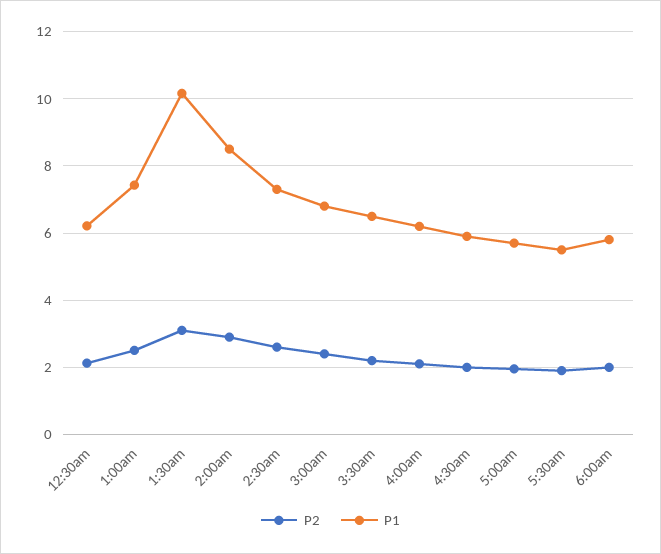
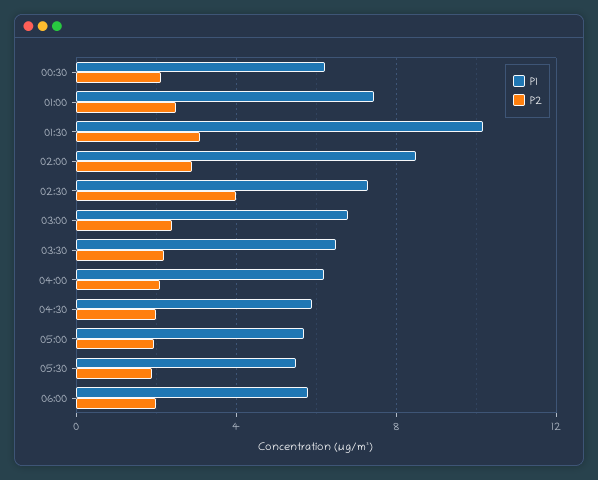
  {
    "P2": {
      "12:30am": 2.2,
      "1:00am": 2.6,
      "1:30am": 3.2,
      "2:00am": 3,
-     "2:30am": 2.6,
+     "2:30am": 4,
      "3:00am": 2.4,
      "3:30am": 2.2,
      "4:00am": 2.2,
      "4:30am": 2,
      "5:00am": 2,
      "5:30am": 2,
      "6:00am": 2
    },
    "P1": {
      "12:30am": 6.2,
      "1:00am": 7.4,
      "1:30am": 10.2,
      "2:00am": 8.6,
      "2:30am": 7.4,
      "3:00am": 6.8,
      "3:30am": 6.6,
      "4:00am": 6.2,
      "4:30am": 6,
      "5:00am": 5.8,
      "5:30am": 5.6,
      "6:00am": 5.8
    }
  }

